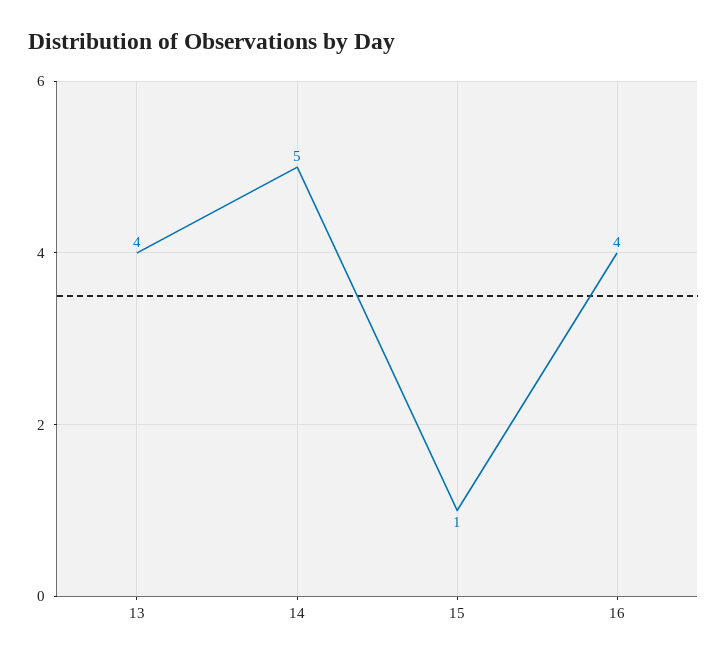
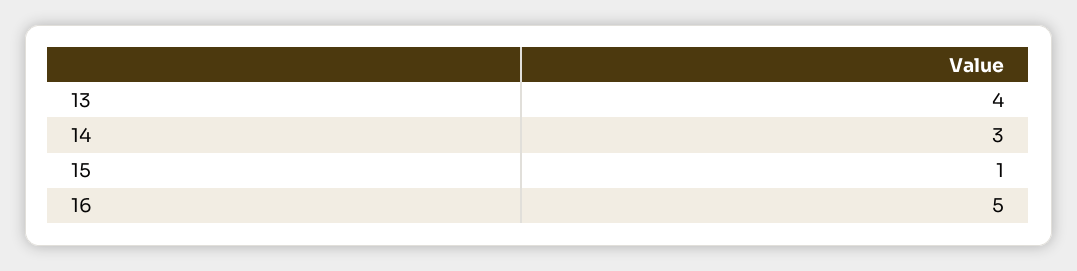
  {
    "13": 4,
-   "14": 5,
+   "14": 3,
    "15": 1,
-   "16": 4
+   "16": 5
  }

